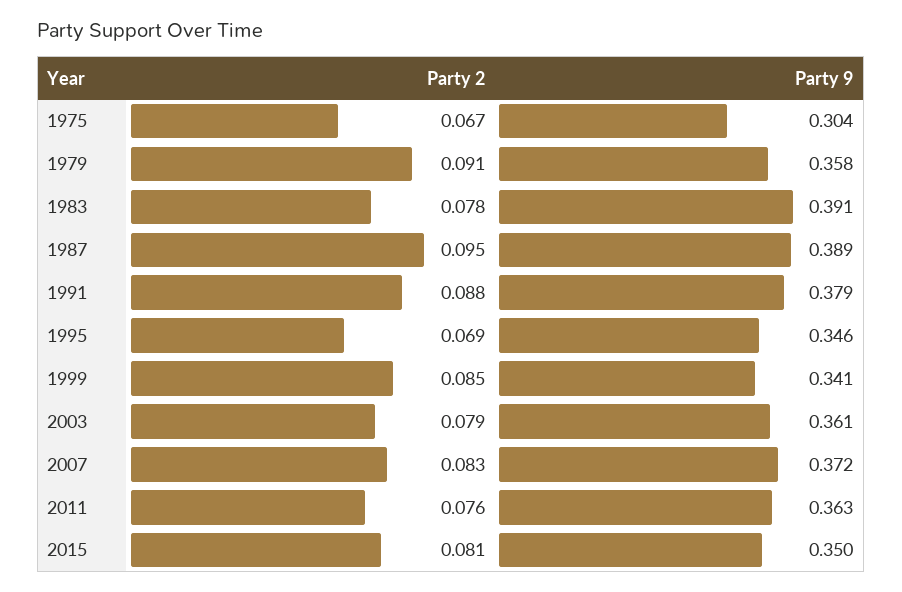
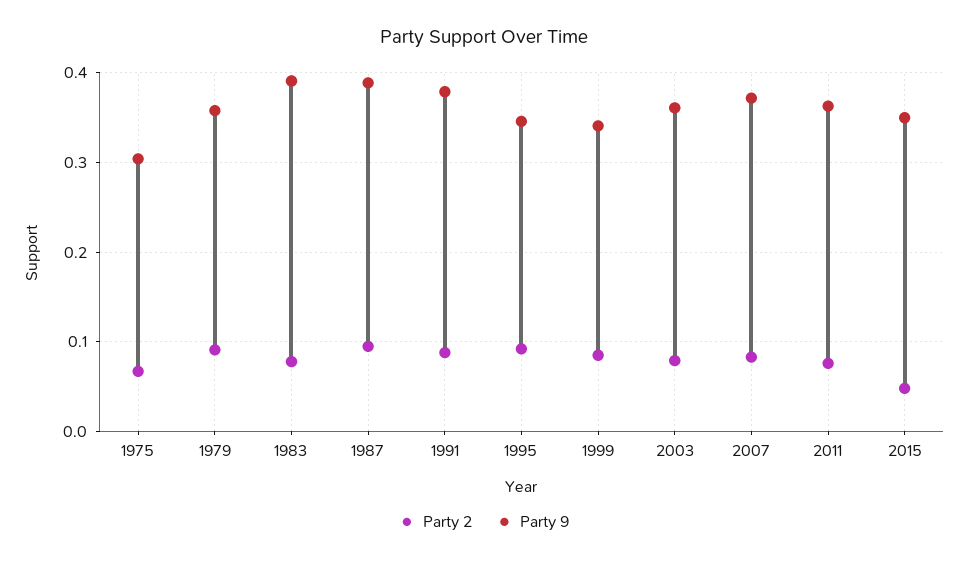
  {
    "Party 2": {
      "1975": 0.067,
      "1979": 0.091,
      "1983": 0.078,
      "1987": 0.095,
      "1991": 0.088,
-     "1995": 0.069,
+     "1995": 0.09,
      "1999": 0.085,
      "2003": 0.079,
      "2007": 0.083,
      "2011": 0.076,
-     "2015": 0.081
+     "2015": 0.05
    },
    "Party 9": {
      "1975": 0.304,
      "1979": 0.358,
      "1983": 0.391,
      "1987": 0.389,
      "1991": 0.379,
      "1995": 0.346,
      "1999": 0.341,
      "2003": 0.361,
      "2007": 0.372,
      "2011": 0.363,
      "2015": 0.35
    }
  }

